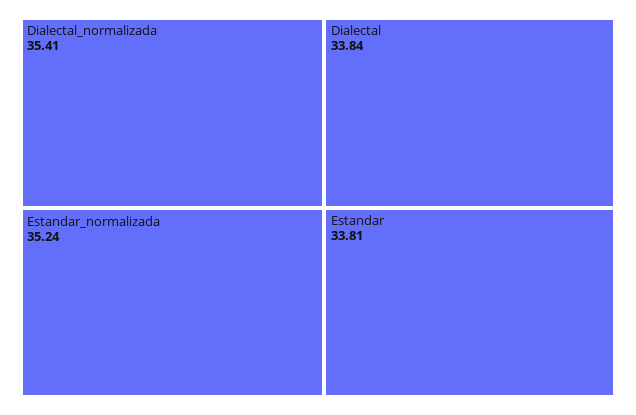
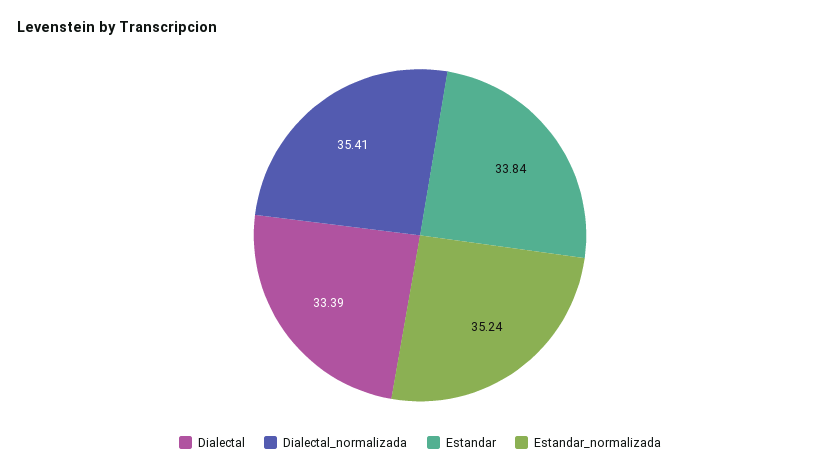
  {
    "Dialectal_normalizada": 35.41,
    "Estandar_normalizada": 35.24,
-   "Dialectal": 33.84,
+   "Dialectal": 33.39,
-   "Estandar": 33.81
+   "Estandar": 33.84
  }

